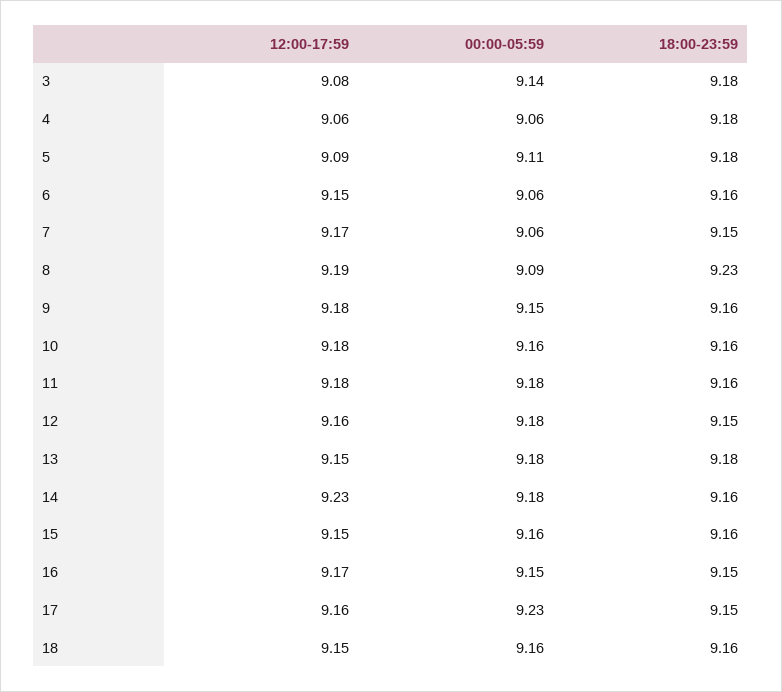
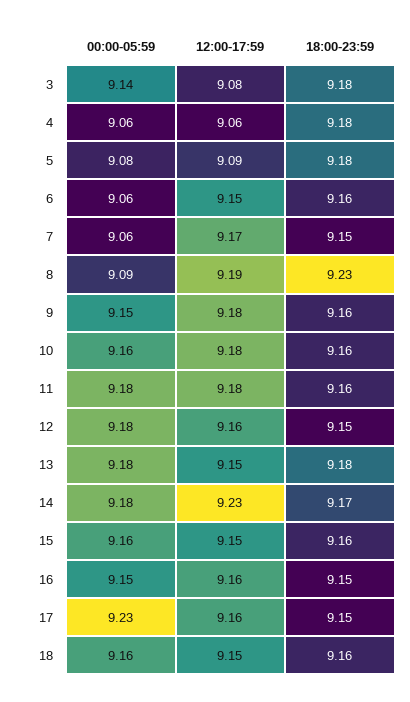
  {
    "12:00-17:59": {
      "3": 9.08,
      "4": 9.06,
      "5": 9.09,
      "6": 9.15,
      "7": 9.17,
      "8": 9.19,
      "9": 9.18,
      "10": 9.18,
      "11": 9.18,
      "12": 9.16,
      "13": 9.15,
      "14": 9.23,
      "15": 9.15,
-     "16": 9.17,
+     "16": 9.16,
      "17": 9.16,
      "18": 9.15
    },
    "00:00-05:59": {
      "3": 9.14,
      "4": 9.06,
-     "5": 9.11,
+     "5": 9.08,
      "6": 9.06,
      "7": 9.06,
      "8": 9.09,
      "9": 9.15,
      "10": 9.16,
      "11": 9.18,
      "12": 9.18,
      "13": 9.18,
      "14": 9.18,
      "15": 9.16,
      "16": 9.15,
      "17": 9.23,
      "18": 9.16
    },
    "18:00-23:59": {
      "3": 9.18,
      "4": 9.18,
      "5": 9.18,
      "6": 9.16,
      "7": 9.15,
      "8": 9.23,
      "9": 9.16,
      "10": 9.16,
      "11": 9.16,
      "12": 9.15,
      "13": 9.18,
-     "14": 9.16,
+     "14": 9.17,
      "15": 9.16,
      "16": 9.15,
      "17": 9.15,
      "18": 9.16
    }
  }

